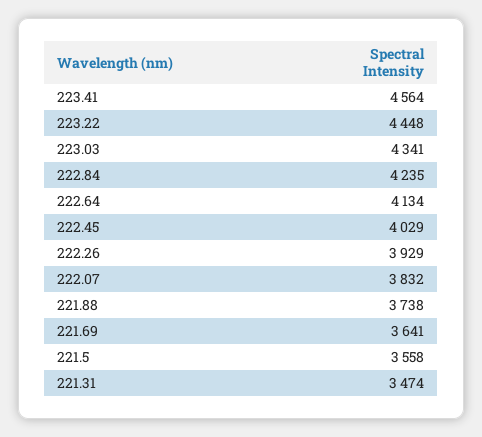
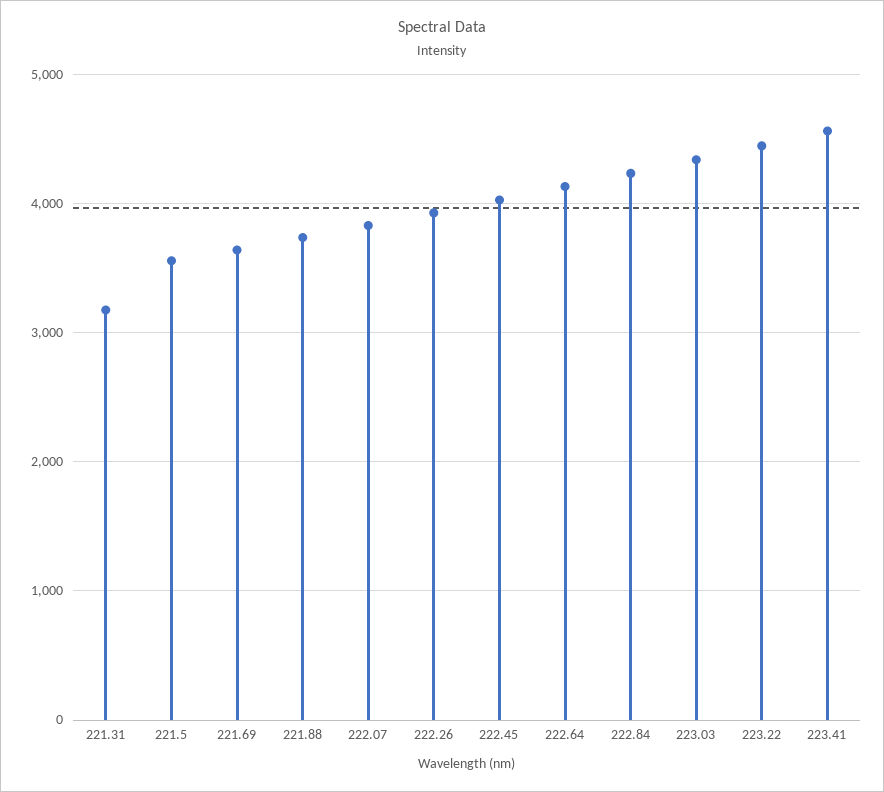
  {
    "223.41": 4564,
    "223.22": 4448,
    "223.03": 4341,
    "222.84": 4235,
    "222.64": 4134,
    "222.45": 4029,
    "222.26": 3929,
    "222.07": 3832,
    "221.88": 3738,
    "221.69": 3641,
    "221.5": 3558,
-   "221.31": 3474
+   "221.31": 3200
  }

